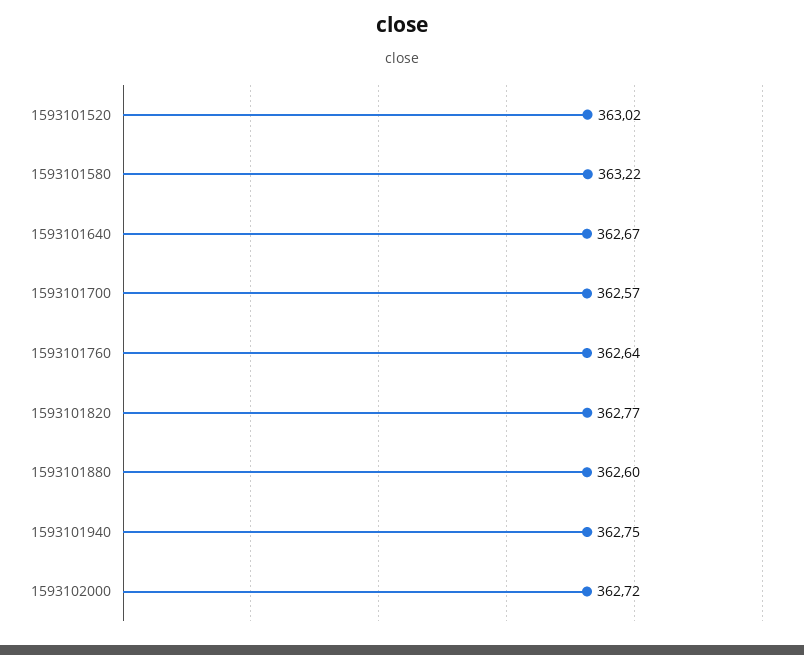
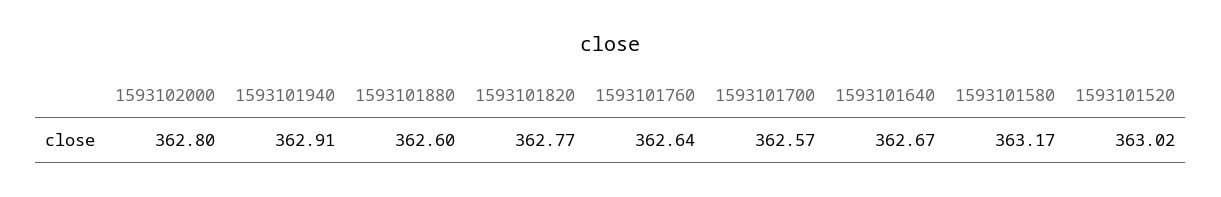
  {
    "1593101520": 363.02,
-   "1593101580": 363.22,
+   "1593101580": 363.17,
    "1593101640": 362.67,
    "1593101700": 362.57,
    "1593101760": 362.64,
    "1593101820": 362.77,
    "1593101880": 362.6,
-   "1593101940": 362.75,
+   "1593101940": 362.91,
-   "1593102000": 362.72
+   "1593102000": 362.8
  }

